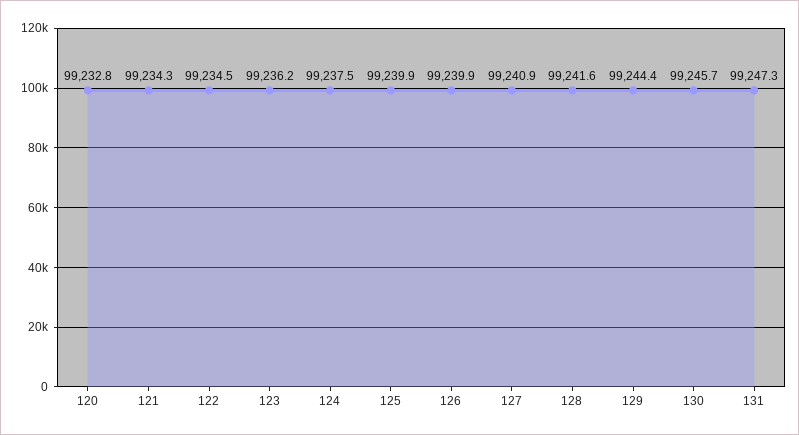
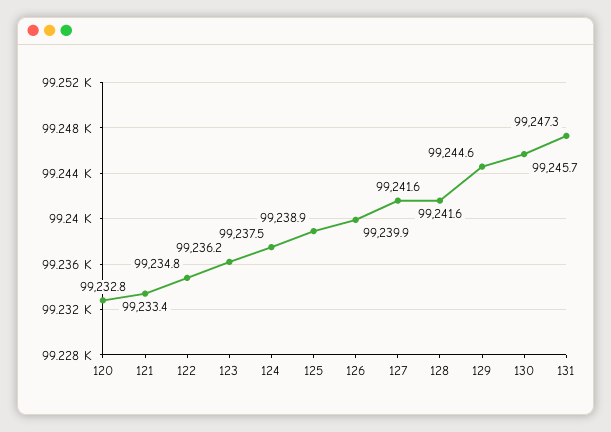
  {
    "120": 99232.8,
-   "121": 99234.3,
+   "121": 99233.4,
-   "122": 99234.5,
+   "122": 99234.8,
    "123": 99236.2,
    "124": 99237.5,
-   "125": 99239.9,
+   "125": 99238.9,
    "126": 99239.9,
-   "127": 99240.9,
+   "127": 99241.6,
    "128": 99241.6,
-   "129": 99244.4,
+   "129": 99244.6,
    "130": 99245.7,
    "131": 99247.3
  }

